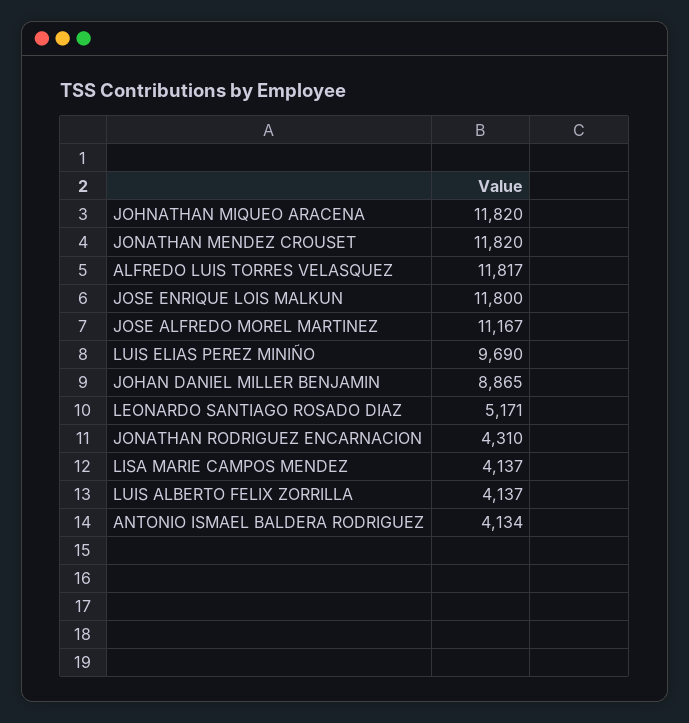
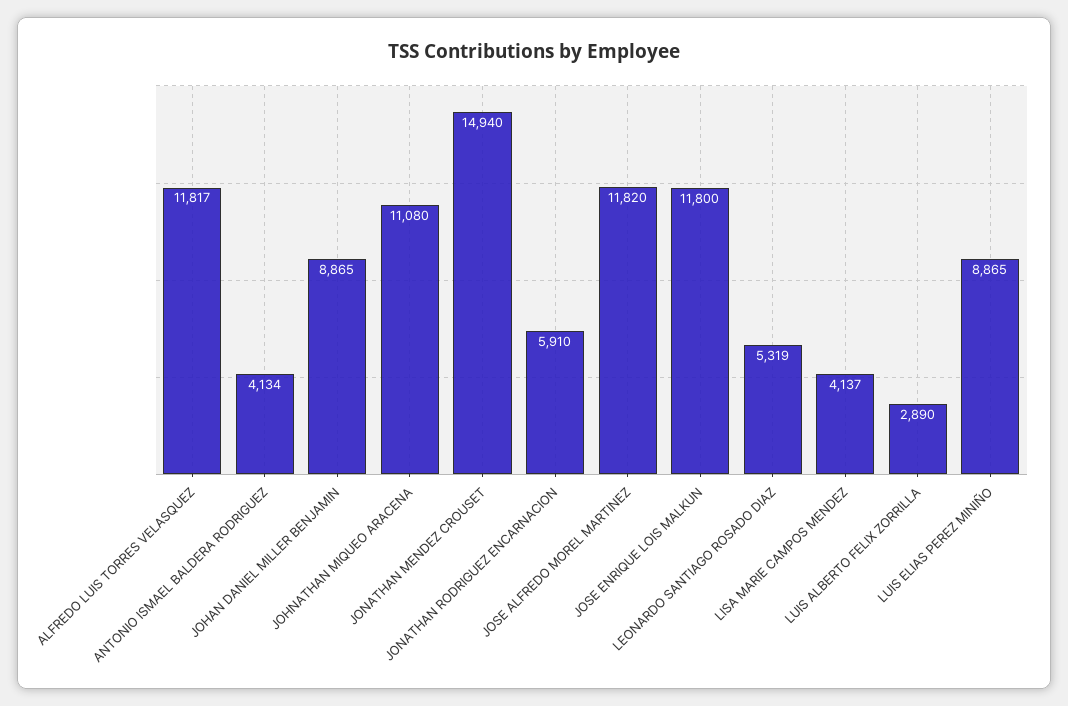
  {
-   "JOHNATHAN MIQUEO ARACENA": 11820,
+   "JOHNATHAN MIQUEO ARACENA": 11080,
-   "JONATHAN MENDEZ CROUSET": 11820,
+   "JONATHAN MENDEZ CROUSET": 14940,
    "ALFREDO LUIS TORRES VELASQUEZ": 11817,
    "JOSE ENRIQUE LOIS MALKUN": 11800,
-   "JOSE ALFREDO MOREL MARTINEZ": 11167,
+   "JOSE ALFREDO MOREL MARTINEZ": 11820,
-   "LUIS ELIAS PEREZ MINIÑO": 9690,
+   "LUIS ELIAS PEREZ MINIÑO": 8865,
    "JOHAN DANIEL MILLER BENJAMIN": 8865,
-   "LEONARDO SANTIAGO ROSADO DIAZ": 5171,
+   "LEONARDO SANTIAGO ROSADO DIAZ": 5319,
-   "JONATHAN RODRIGUEZ ENCARNACION": 4310,
+   "JONATHAN RODRIGUEZ ENCARNACION": 5910,
    "LISA MARIE CAMPOS MENDEZ": 4137,
-   "LUIS ALBERTO FELIX ZORRILLA": 4137,
+   "LUIS ALBERTO FELIX ZORRILLA": 2890,
    "ANTONIO ISMAEL BALDERA RODRIGUEZ": 4134
  }

